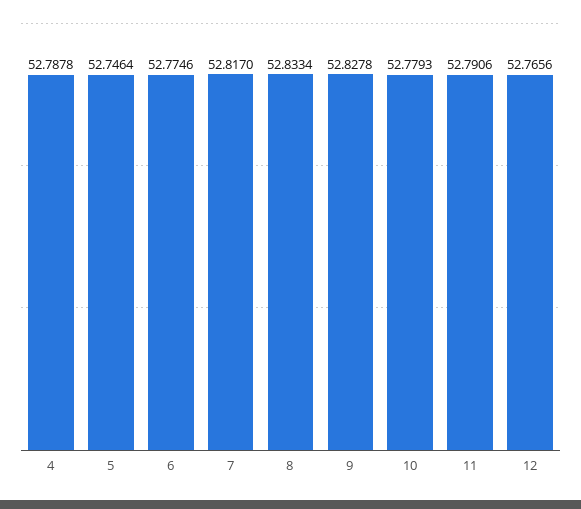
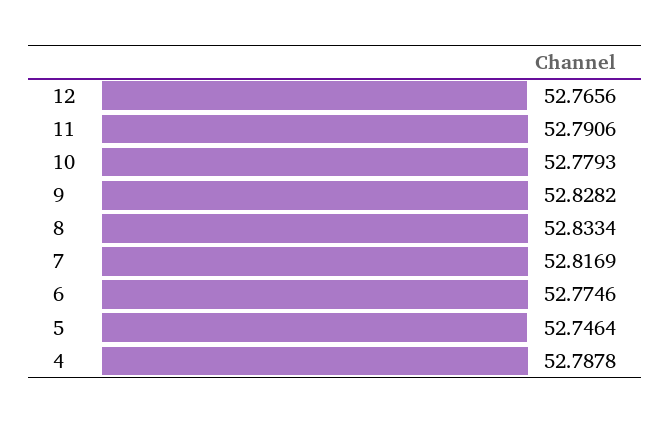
  {
    "4": 52.7878,
    "5": 52.7464,
    "6": 52.7746,
-   "7": 52.817,
+   "7": 52.8169,
    "8": 52.8334,
-   "9": 52.8278,
+   "9": 52.8282,
    "10": 52.7793,
    "11": 52.7906,
    "12": 52.7656
  }

